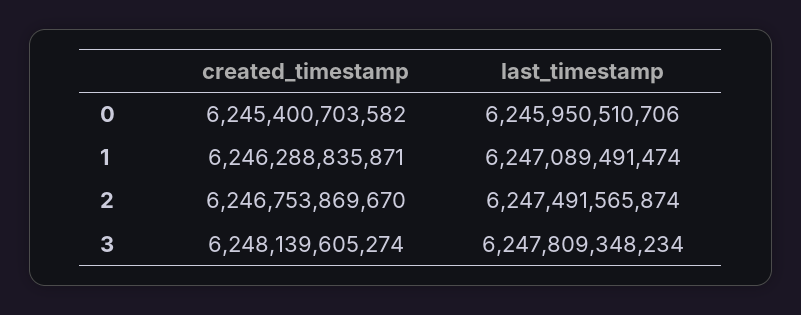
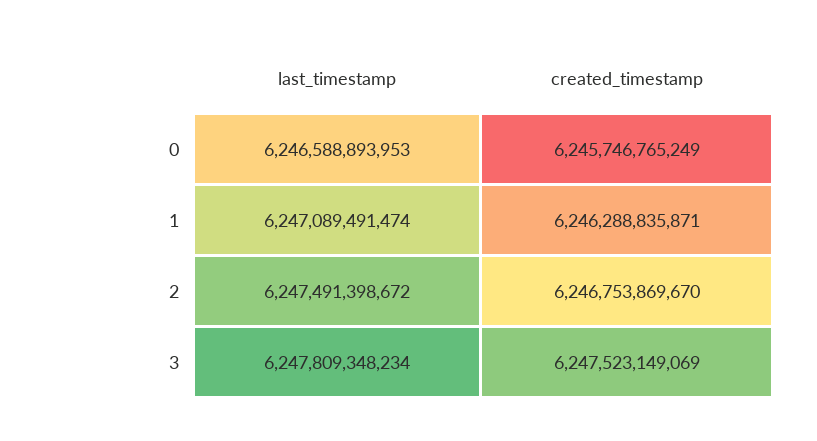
  {
    "created_timestamp": {
-     "0": 6245400703582,
+     "0": 6245746765249,
      "1": 6246288835871,
      "2": 6246753869670,
-     "3": 6248139605274
+     "3": 6247523149069
    },
    "last_timestamp": {
-     "0": 6245950510706,
+     "0": 6246588893953,
      "1": 6247089491474,
-     "2": 6247491565874,
+     "2": 6247491398672,
      "3": 6247809348234
    }
  }

